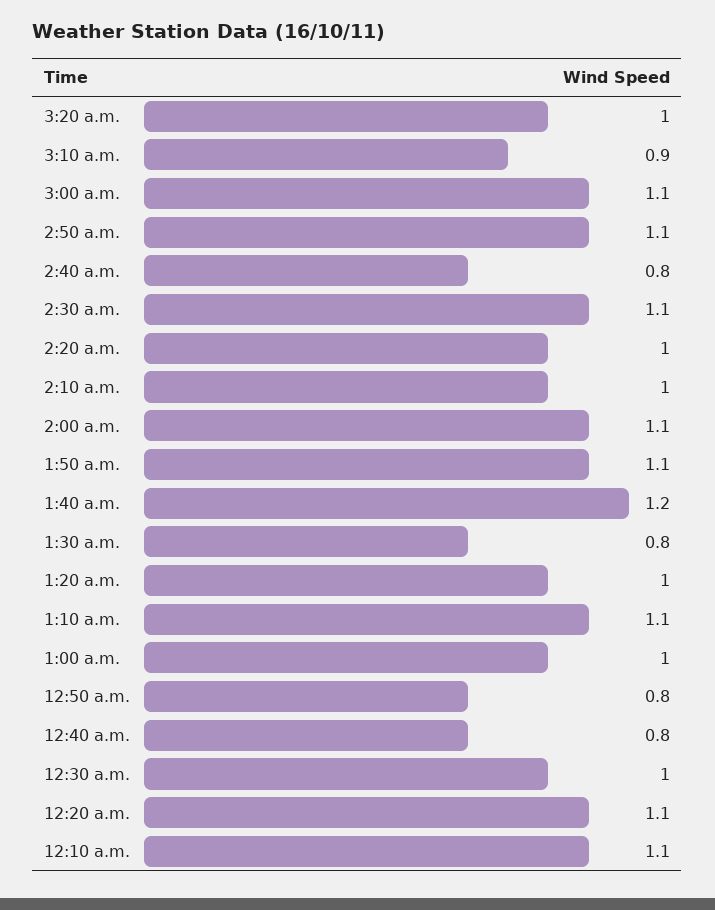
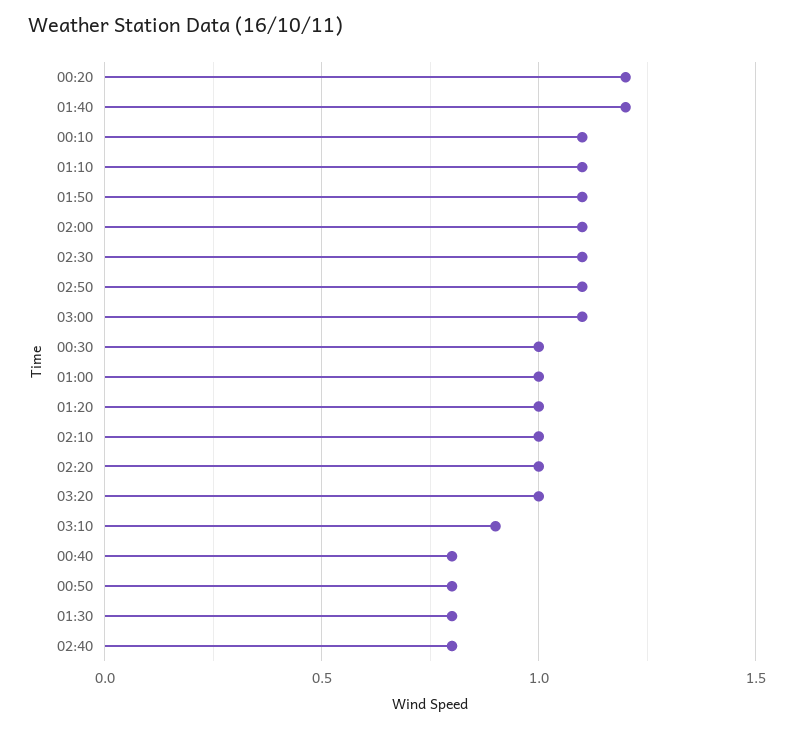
  {
    "3:20 a.m.": 1,
    "3:10 a.m.": 0.9,
    "3:00 a.m.": 1.1,
    "2:50 a.m.": 1.1,
    "2:40 a.m.": 0.8,
    "2:30 a.m.": 1.1,
    "2:20 a.m.": 1,
    "2:10 a.m.": 1,
    "2:00 a.m.": 1.1,
    "1:50 a.m.": 1.1,
    "1:40 a.m.": 1.2,
    "1:30 a.m.": 0.8,
    "1:20 a.m.": 1,
    "1:10 a.m.": 1.1,
    "1:00 a.m.": 1,
    "12:50 a.m.": 0.8,
    "12:40 a.m.": 0.8,
    "12:30 a.m.": 1,
-   "12:20 a.m.": 1.1,
+   "12:20 a.m.": 1.2,
    "12:10 a.m.": 1.1
  }

